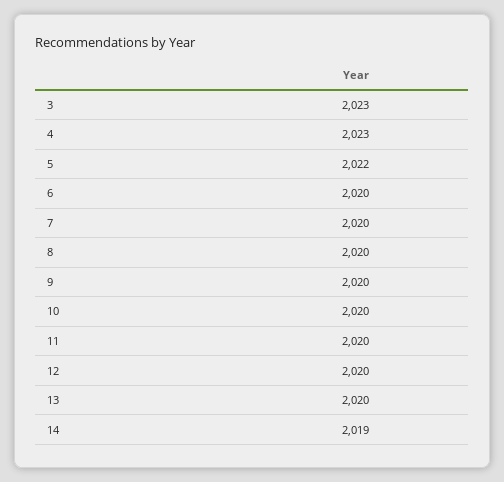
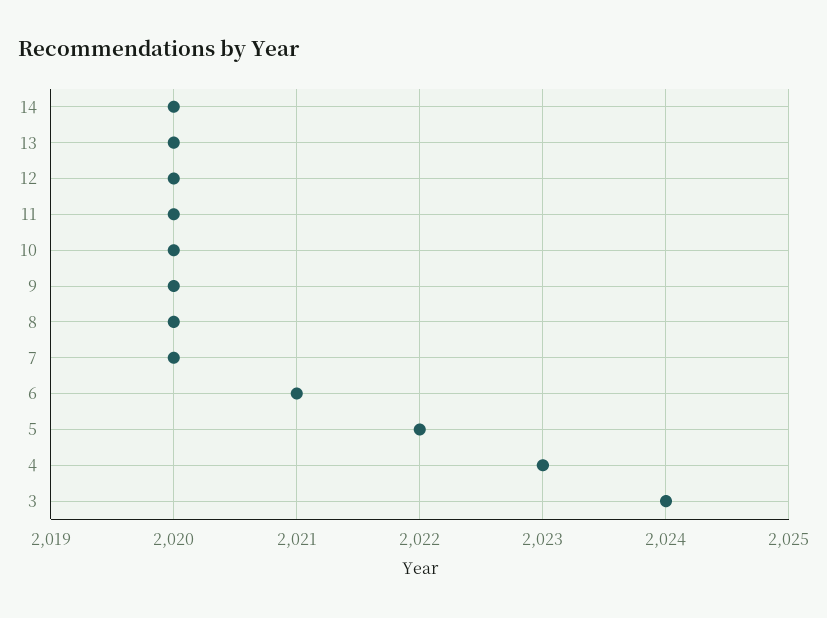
  {
-   "3": 2023,
+   "3": 2024,
    "4": 2023,
    "5": 2022,
-   "6": 2020,
+   "6": 2021,
    "7": 2020,
    "8": 2020,
    "9": 2020,
    "10": 2020,
    "11": 2020,
    "12": 2020,
    "13": 2020,
-   "14": 2019
+   "14": 2020
  }

